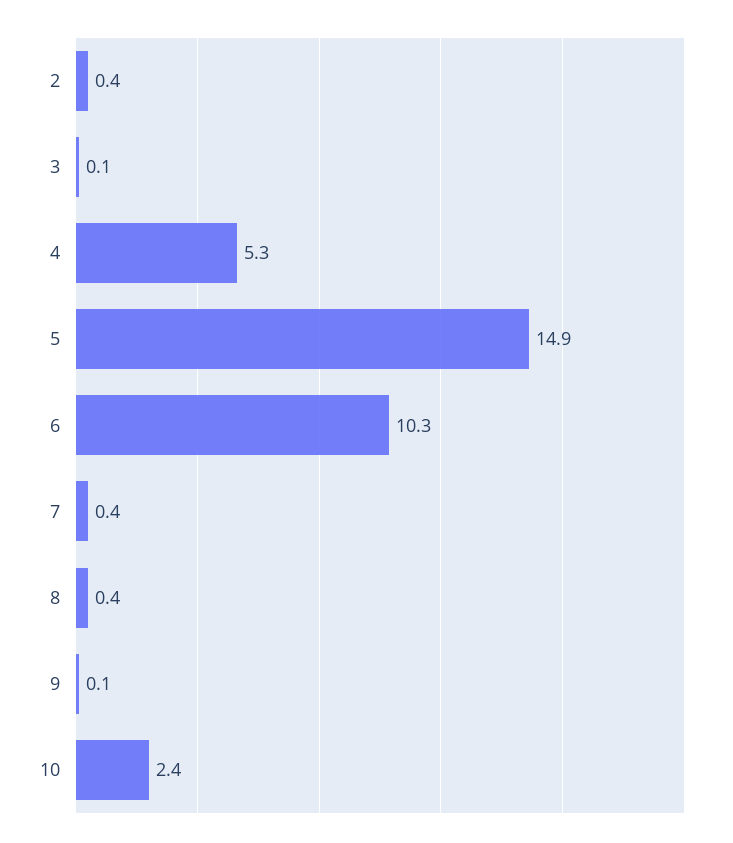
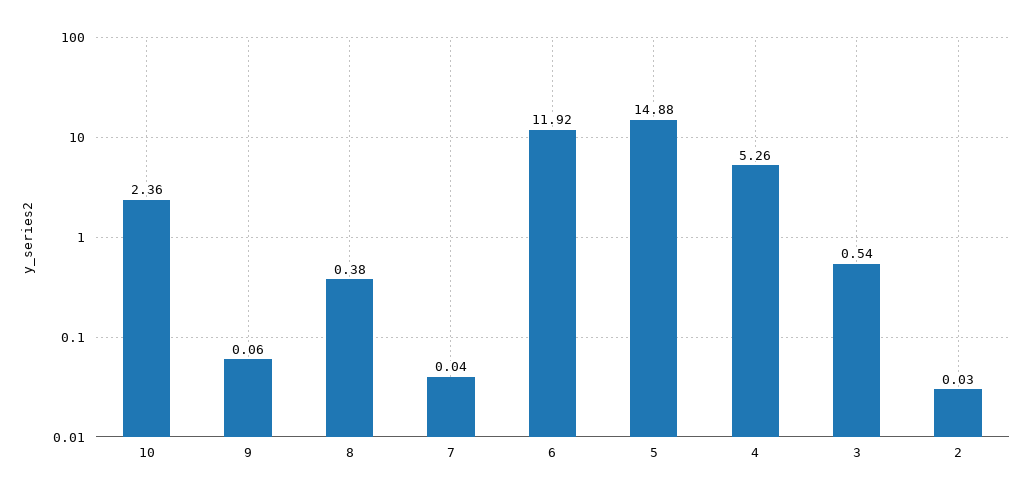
  {
-   "2": 0.4,
+   "2": 0.03,
-   "3": 0.1,
+   "3": 0.54,
    "4": 5.26,
    "5": 14.88,
-   "6": 10.3,
+   "6": 11.92,
-   "7": 0.4,
+   "7": 0.04,
    "8": 0.38,
    "9": 0.06,
    "10": 2.36
  }

